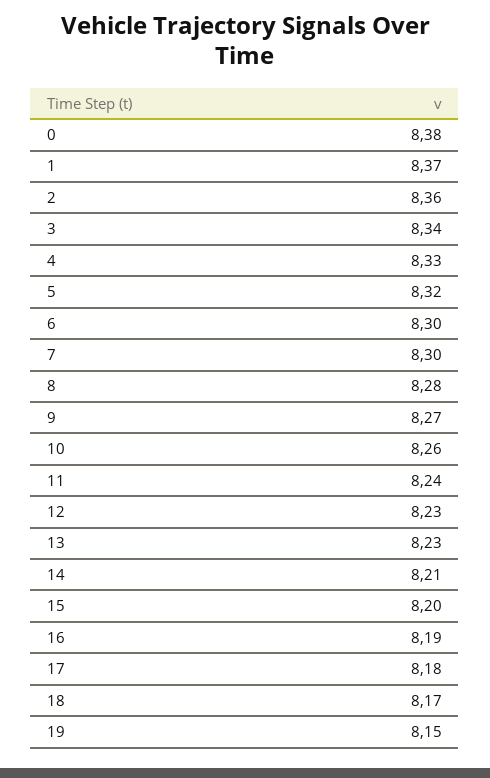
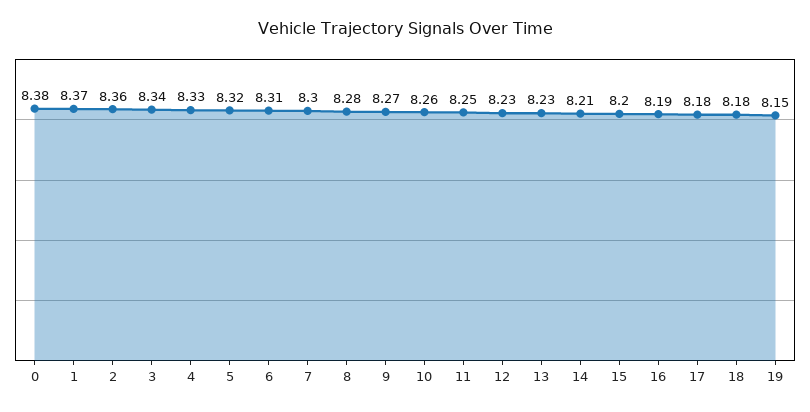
  {
    "0": 8.38,
    "1": 8.37,
    "2": 8.36,
    "3": 8.34,
    "4": 8.33,
    "5": 8.32,
-   "6": 8.3,
+   "6": 8.31,
    "7": 8.3,
    "8": 8.28,
    "9": 8.27,
    "10": 8.26,
-   "11": 8.24,
+   "11": 8.25,
    "12": 8.23,
    "13": 8.23,
    "14": 8.21,
    "15": 8.2,
    "16": 8.19,
    "17": 8.18,
-   "18": 8.17,
+   "18": 8.18,
    "19": 8.15
  }

